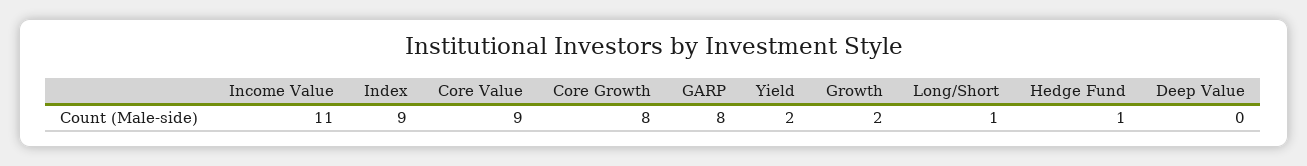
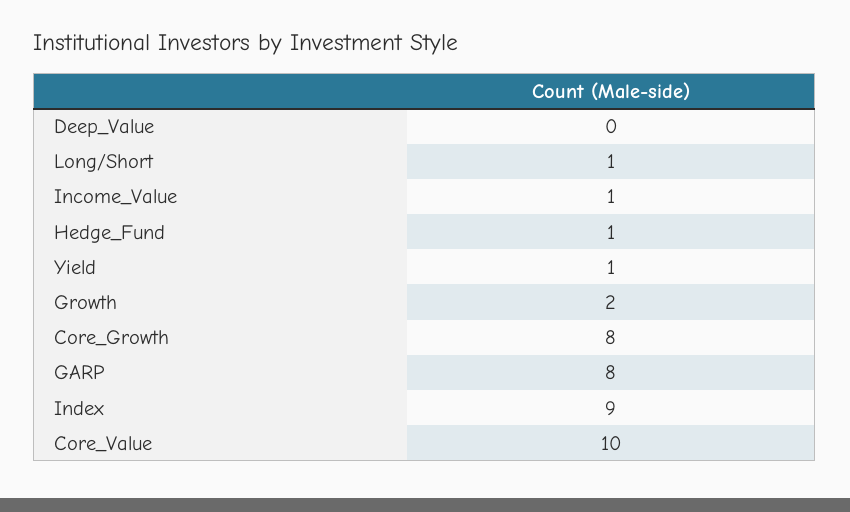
  {
-   "Income Value": 11,
+   "Income Value": 1,
    "Index": 9,
-   "Core Value": 9,
+   "Core Value": 10,
    "Core Growth": 8,
    "GARP": 8,
-   "Yield": 2,
+   "Yield": 1,
    "Growth": 2,
    "Long/Short": 1,
    "Hedge Fund": 1,
    "Deep Value": 0
  }

